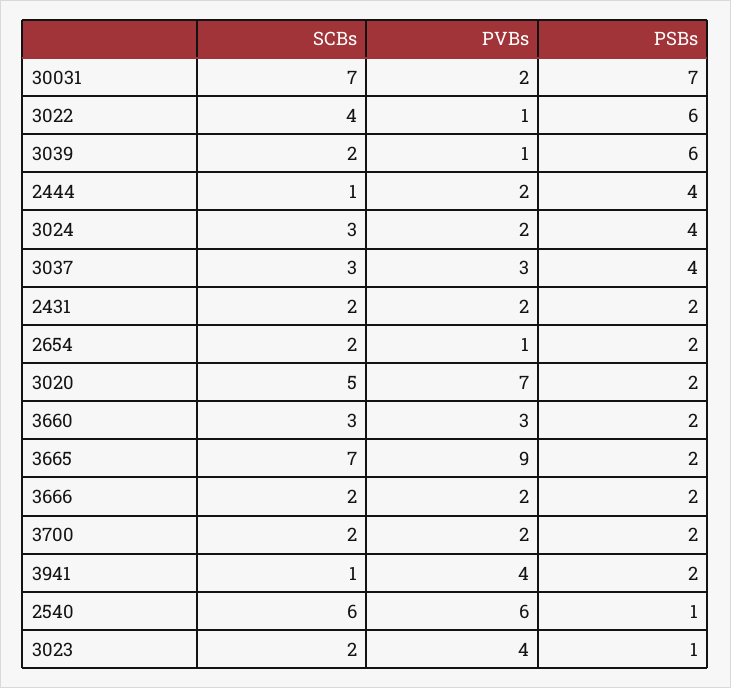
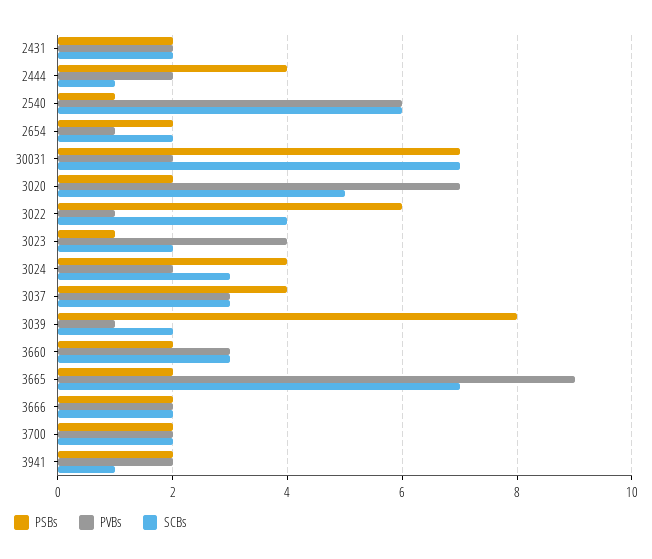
  {
    "SCBs": {
      "30031": 7,
      "3022": 4,
      "3039": 2,
      "2444": 1,
      "3024": 3,
      "3037": 3,
      "2431": 2,
      "2654": 2,
      "3020": 5,
      "3660": 3,
      "3665": 7,
      "3666": 2,
      "3700": 2,
      "3941": 1,
      "2540": 6,
      "3023": 2
    },
    "PVBs": {
      "30031": 2,
      "3022": 1,
      "3039": 1,
      "2444": 2,
      "3024": 2,
      "3037": 3,
      "2431": 2,
      "2654": 1,
      "3020": 7,
      "3660": 3,
      "3665": 9,
      "3666": 2,
      "3700": 2,
-     "3941": 4,
+     "3941": 2,
      "2540": 6,
      "3023": 4
    },
    "PSBs": {
      "30031": 7,
      "3022": 6,
-     "3039": 6,
+     "3039": 8,
      "2444": 4,
      "3024": 4,
      "3037": 4,
      "2431": 2,
      "2654": 2,
      "3020": 2,
      "3660": 2,
      "3665": 2,
      "3666": 2,
      "3700": 2,
      "3941": 2,
      "2540": 1,
      "3023": 1
    }
  }

